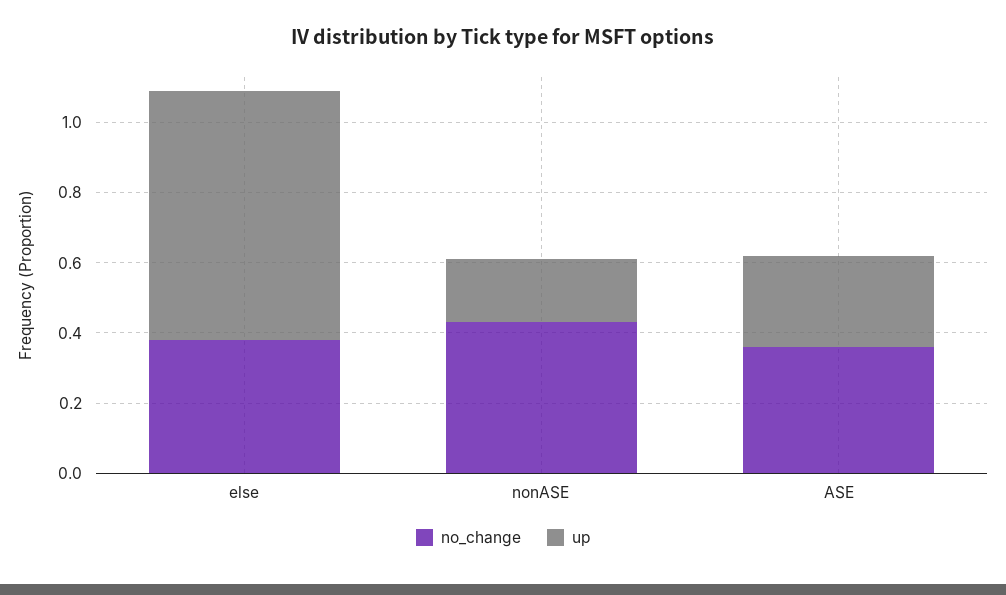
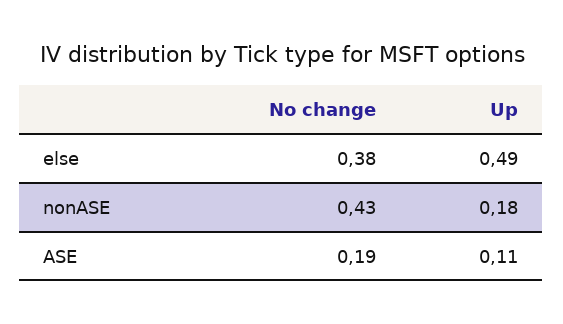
  {
    "no_change": {
      "else": 0.38,
      "nonASE": 0.43,
-     "ASE": 0.35
+     "ASE": 0.19
    },
    "up": {
-     "else": 0.7,
+     "else": 0.49,
      "nonASE": 0.18,
-     "ASE": 0.25
+     "ASE": 0.11
    }
  }

